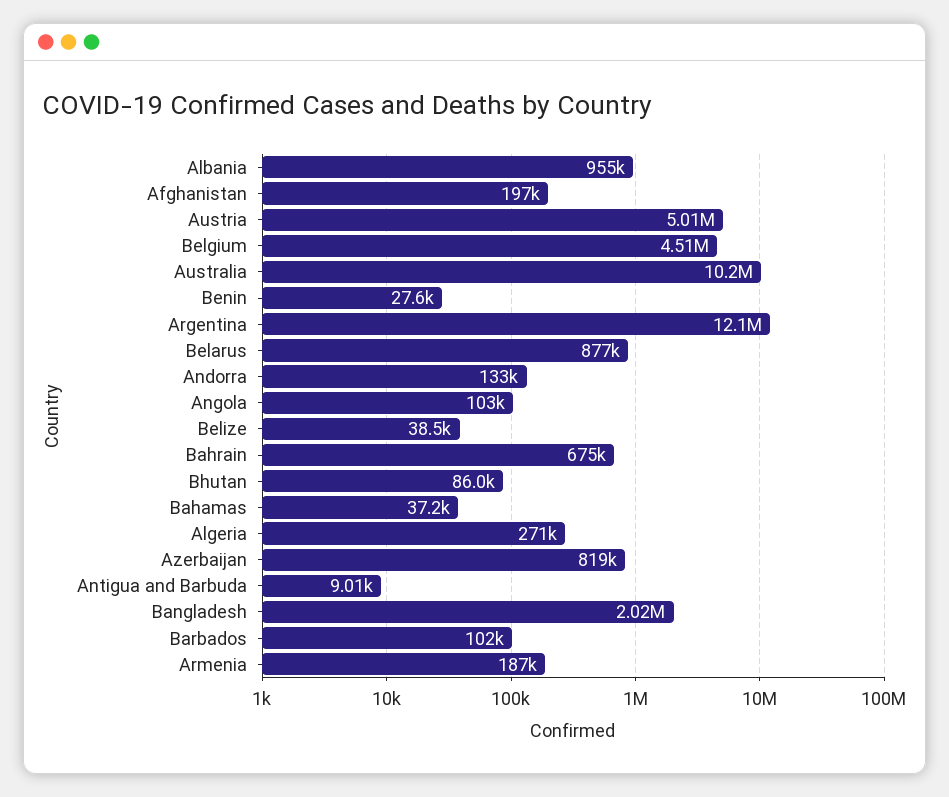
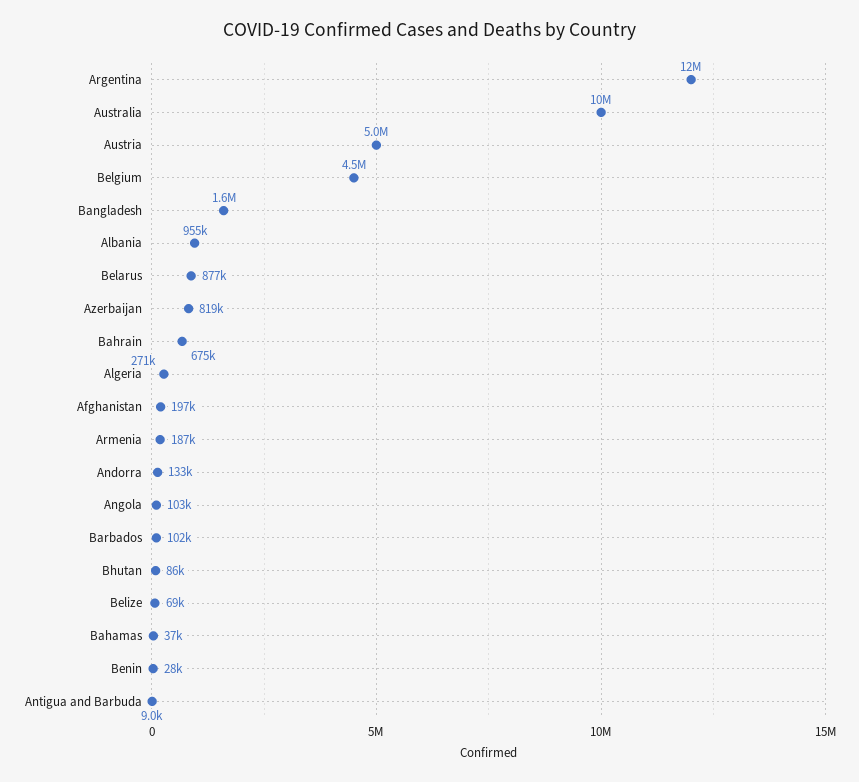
  {
    "Albania": 955000,
    "Afghanistan": 197000,
    "Austria": 5010000,
    "Belgium": 4510000,
    "Australia": 10200000,
    "Benin": 27600,
    "Argentina": 12100000,
    "Belarus": 877000,
    "Andorra": 133000,
    "Angola": 103000,
-   "Belize": 38500,
+   "Belize": 69000,
    "Bahrain": 675000,
    "Bhutan": 86000,
    "Bahamas": 37200,
    "Algeria": 271000,
    "Azerbaijan": 819000,
    "Antigua and Barbuda": 9010,
-   "Bangladesh": 2020000,
+   "Bangladesh": 1600000,
    "Barbados": 102000,
    "Armenia": 187000
  }

